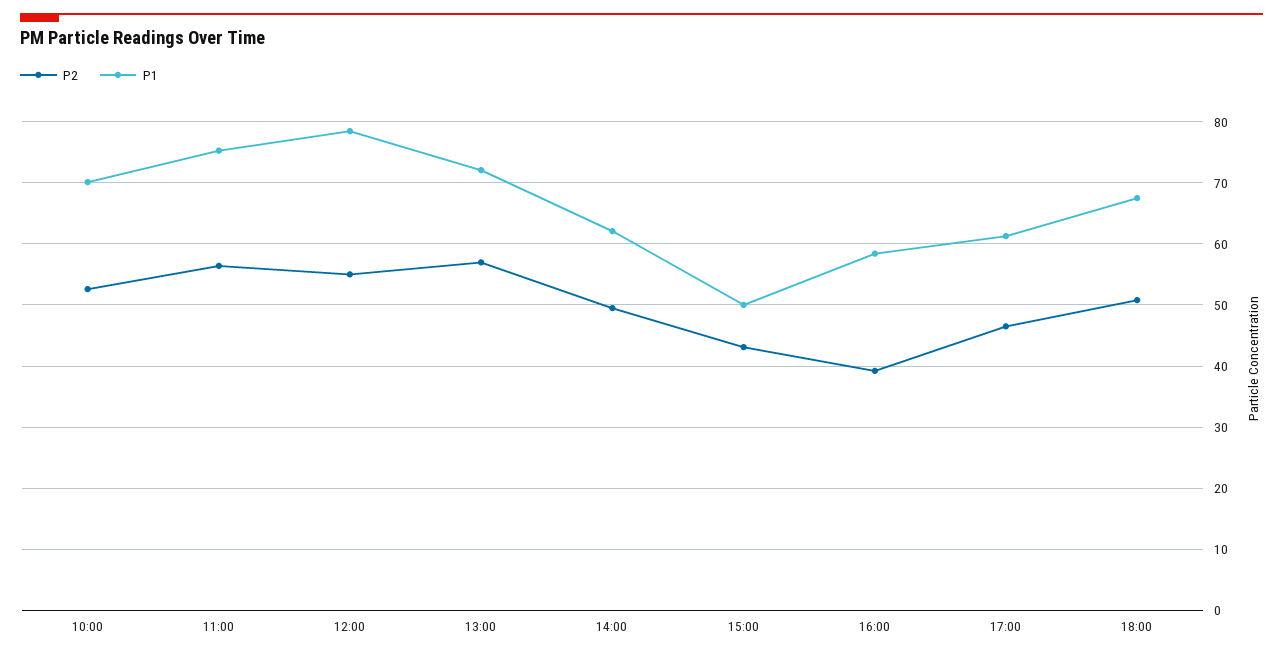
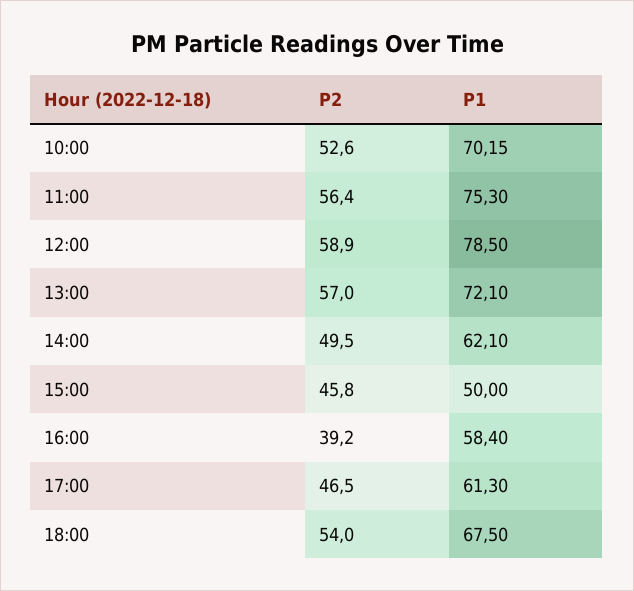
  {
    "P2": {
      "10:00": 52.6,
      "11:00": 56.4,
-     "12:00": 55,
+     "12:00": 58.9,
      "13:00": 57,
      "14:00": 49.5,
-     "15:00": 43,
+     "15:00": 45.8,
      "16:00": 39.2,
      "17:00": 46.5,
-     "18:00": 51
+     "18:00": 54
    },
    "P1": {
      "10:00": 70.15,
      "11:00": 75.3,
      "12:00": 78.5,
      "13:00": 72.1,
      "14:00": 62.1,
      "15:00": 50,
      "16:00": 58.4,
      "17:00": 61.3,
      "18:00": 67.5
    }
  }

